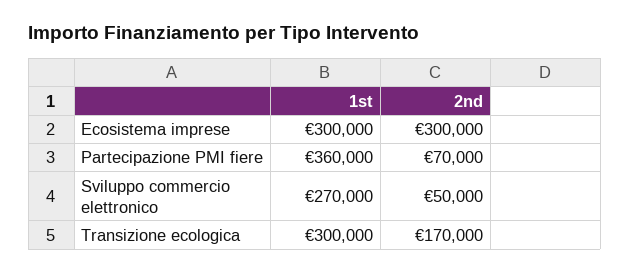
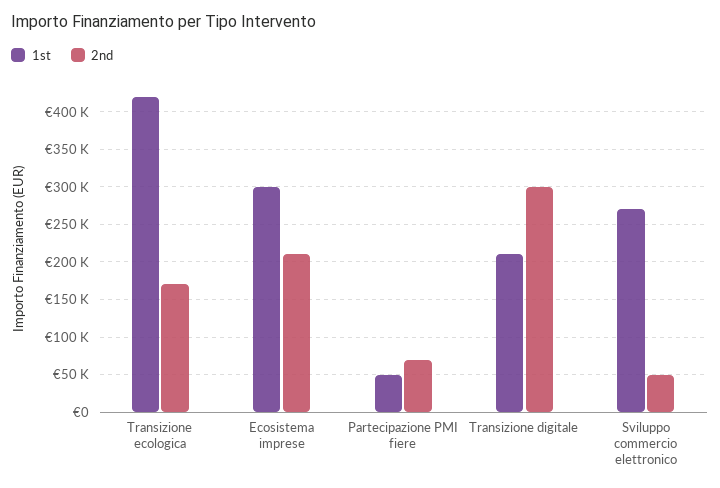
  {
    "1st": {
      "Ecosistema imprese": 300000,
-     "Partecipazione PMI fiere": 360000,
+     "Partecipazione PMI fiere": 50000,
      "Sviluppo commercio elettronico": 270000,
-     "Transizione ecologica": 300000
+     "Transizione ecologica": 420000,
+     "Transizione digitale": 210000
    },
    "2nd": {
-     "Ecosistema imprese": 300000,
+     "Ecosistema imprese": 210000,
      "Partecipazione PMI fiere": 70000,
      "Sviluppo commercio elettronico": 50000,
-     "Transizione ecologica": 170000
+     "Transizione ecologica": 170000,
+     "Transizione digitale": 300000
    }
  }

